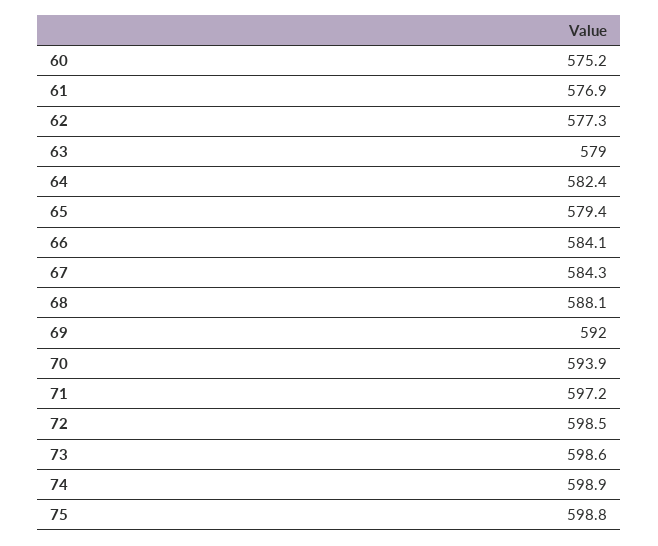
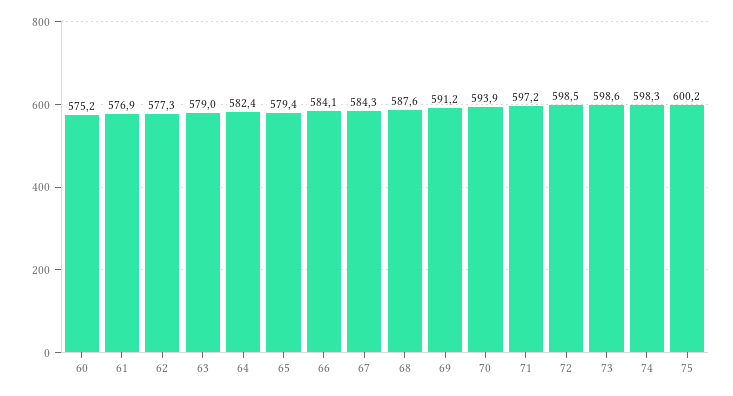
  {
    "60": 575.2,
    "61": 576.9,
    "62": 577.3,
    "63": 579,
    "64": 582.4,
    "65": 579.4,
    "66": 584.1,
    "67": 584.3,
-   "68": 588.1,
+   "68": 587.6,
-   "69": 592,
+   "69": 591.2,
    "70": 593.9,
    "71": 597.2,
    "72": 598.5,
    "73": 598.6,
-   "74": 598.9,
+   "74": 598.3,
-   "75": 598.8
+   "75": 600.2
  }

